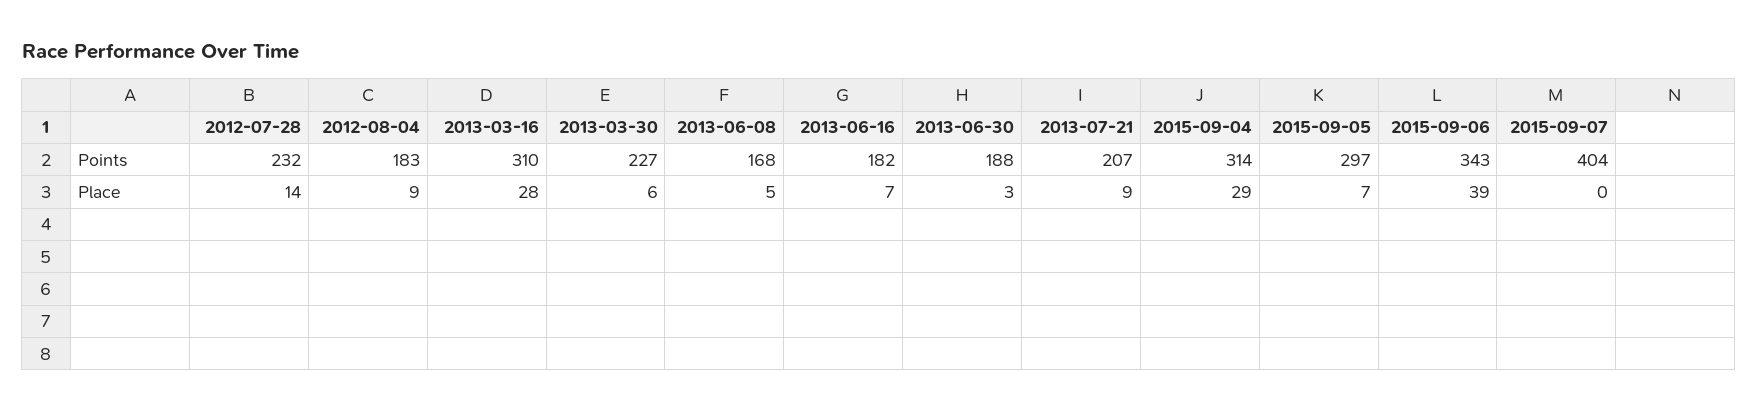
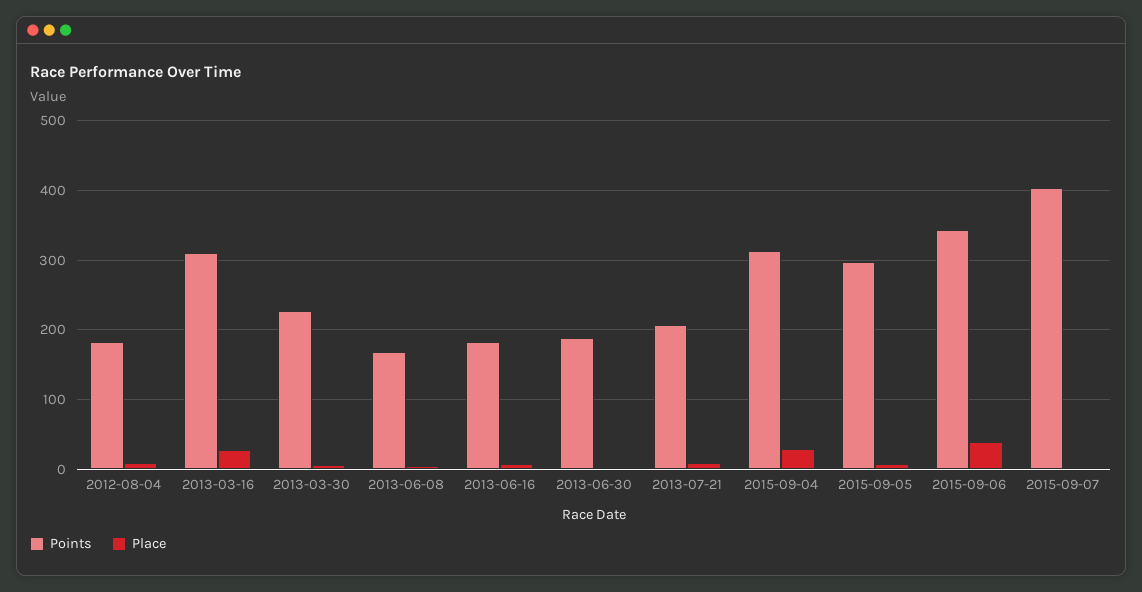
  {
    "Points": {
-     "2012-07-28": 232,
      "2012-08-04": 183,
      "2013-03-16": 310,
      "2013-03-30": 227,
      "2013-06-08": 168,
      "2013-06-16": 182,
      "2013-06-30": 188,
      "2013-07-21": 207,
      "2015-09-04": 314,
      "2015-09-05": 297,
      "2015-09-06": 343,
      "2015-09-07": 404
    },
    "Place": {
-     "2012-07-28": 14,
      "2012-08-04": 9,
      "2013-03-16": 28,
      "2013-03-30": 6,
      "2013-06-08": 5,
      "2013-06-16": 7,
      "2013-06-30": 3,
      "2013-07-21": 9,
      "2015-09-04": 29,
      "2015-09-05": 7,
      "2015-09-06": 39,
      "2015-09-07": 0
    }
  }

